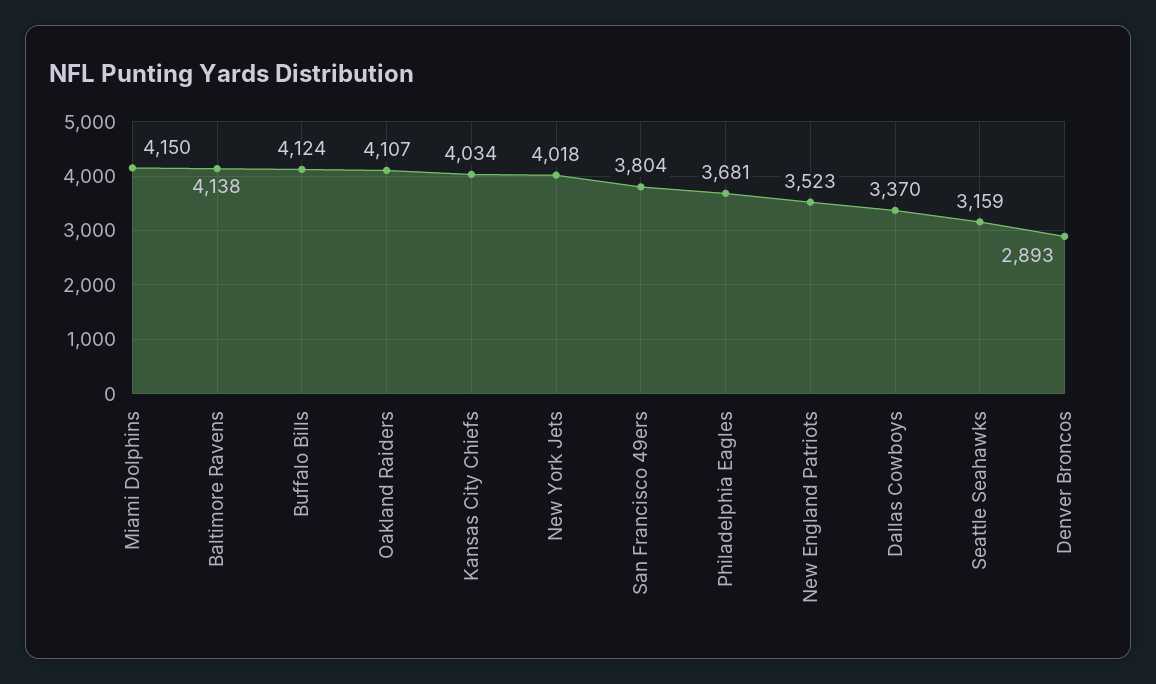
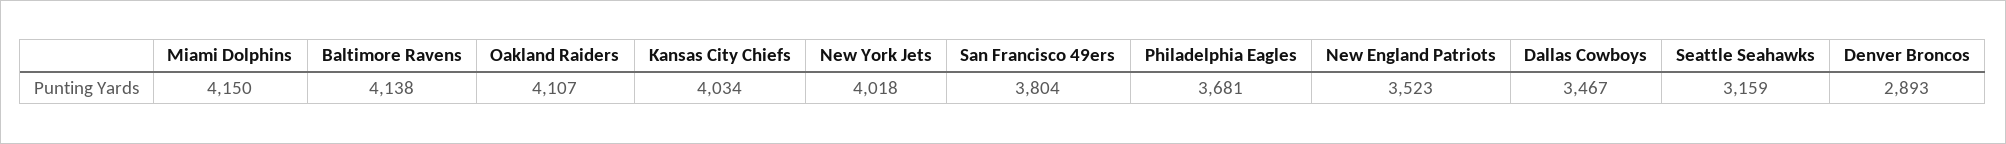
  {
    "Miami Dolphins": 4150,
    "Baltimore Ravens": 4138,
-   "Buffalo Bills": 4124,
    "Oakland Raiders": 4107,
    "Kansas City Chiefs": 4034,
    "New York Jets": 4018,
    "San Francisco 49ers": 3804,
    "Philadelphia Eagles": 3681,
    "New England Patriots": 3523,
-   "Dallas Cowboys": 3370,
+   "Dallas Cowboys": 3467,
    "Seattle Seahawks": 3159,
    "Denver Broncos": 2893
  }

